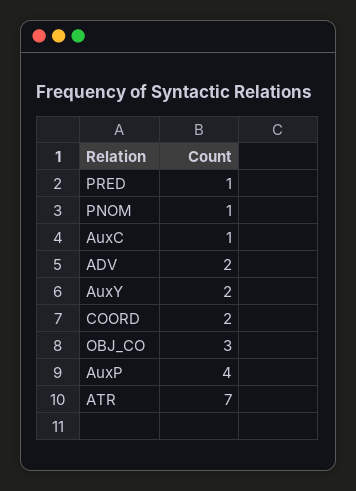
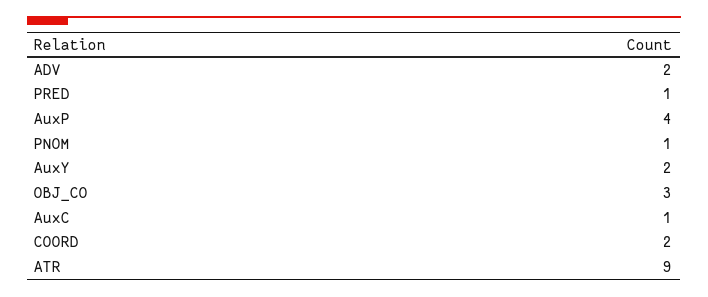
  {
    "PRED": 1,
    "PNOM": 1,
    "AuxC": 1,
    "ADV": 2,
    "AuxY": 2,
    "COORD": 2,
    "OBJ_CO": 3,
    "AuxP": 4,
-   "ATR": 7
+   "ATR": 9
  }

